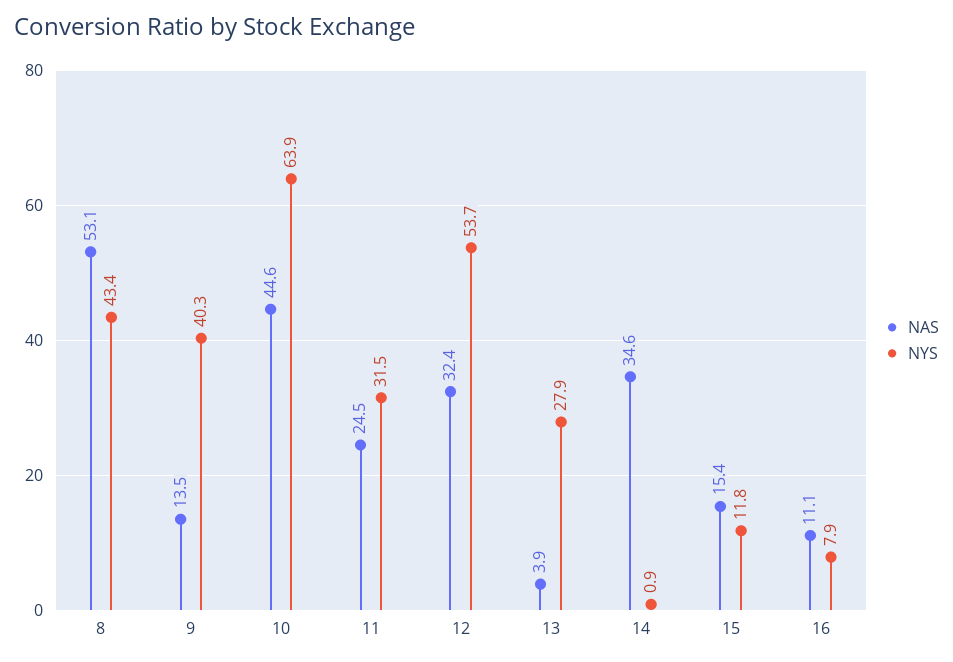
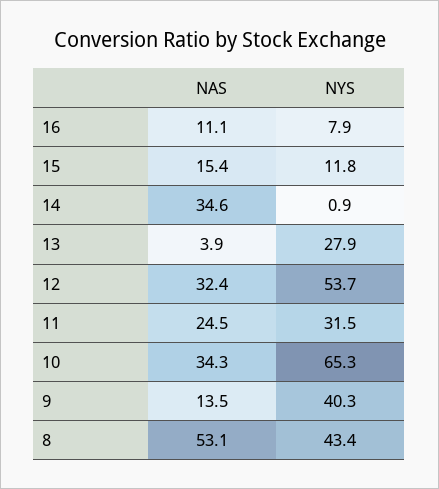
  {
    "NAS": {
      "8": 53.1,
      "9": 13.5,
-     "10": 44.6,
+     "10": 34.3,
      "11": 24.5,
      "12": 32.4,
      "13": 3.9,
      "14": 34.6,
      "15": 15.4,
      "16": 11.1
    },
    "NYS": {
      "8": 43.4,
      "9": 40.3,
-     "10": 63.9,
+     "10": 65.3,
      "11": 31.5,
      "12": 53.7,
      "13": 27.9,
      "14": 0.9,
      "15": 11.8,
      "16": 7.9
    }
  }

